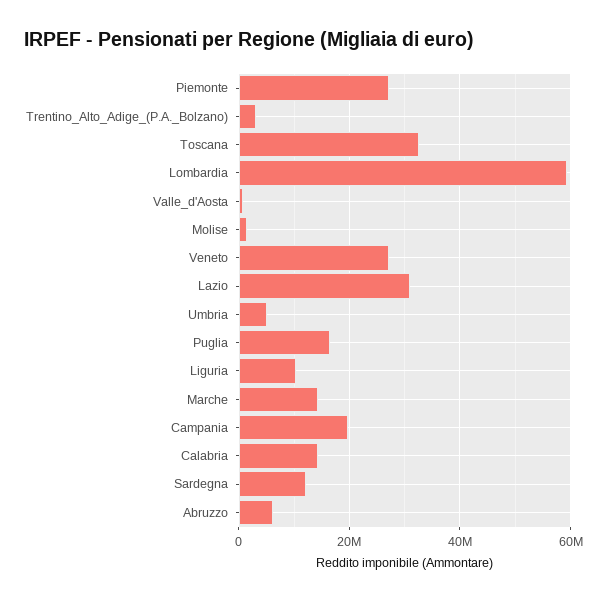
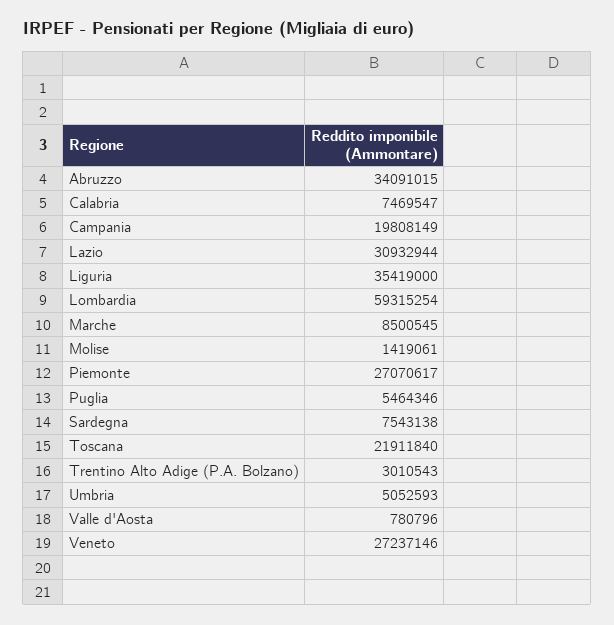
  {
    "Piemonte": 27070617,
    "Trentino_Alto_Adige_(P.A._Bolzano)": 3010543,
-   "Toscana": 32000000,
+   "Toscana": 21911840,
    "Lombardia": 59315254,
    "Valle_d'Aosta": 780796,
    "Molise": 1419061,
    "Veneto": 27237146,
    "Lazio": 30932944,
    "Umbria": 5052593,
-   "Puglia": 16000000,
+   "Puglia": 5464346,
-   "Liguria": 10000000,
+   "Liguria": 35419000,
-   "Marche": 14000000,
+   "Marche": 8500545,
    "Campania": 19808149,
-   "Calabria": 14000000,
+   "Calabria": 7469547,
-   "Sardegna": 12000000,
+   "Sardegna": 7543138,
-   "Abruzzo": 6000000
+   "Abruzzo": 34091015
  }

